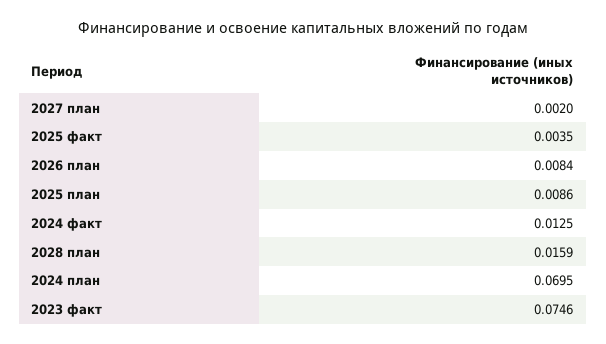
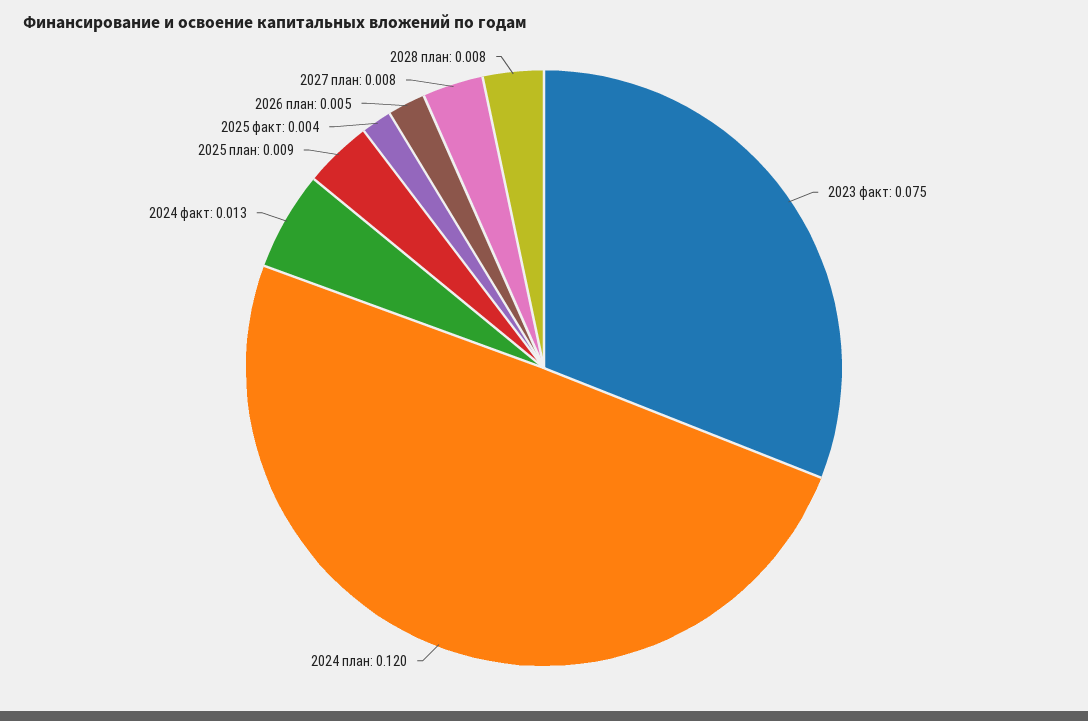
  {
-   "2027 план": 0.002,
+   "2027 план": 0.008,
    "2025 факт": 0.0035,
-   "2026 план": 0.0084,
+   "2026 план": 0.005,
    "2025 план": 0.0086,
    "2024 факт": 0.0125,
-   "2028 план": 0.0159,
+   "2028 план": 0.008,
-   "2024 план": 0.0695,
+   "2024 план": 0.12,
    "2023 факт": 0.0746
  }

